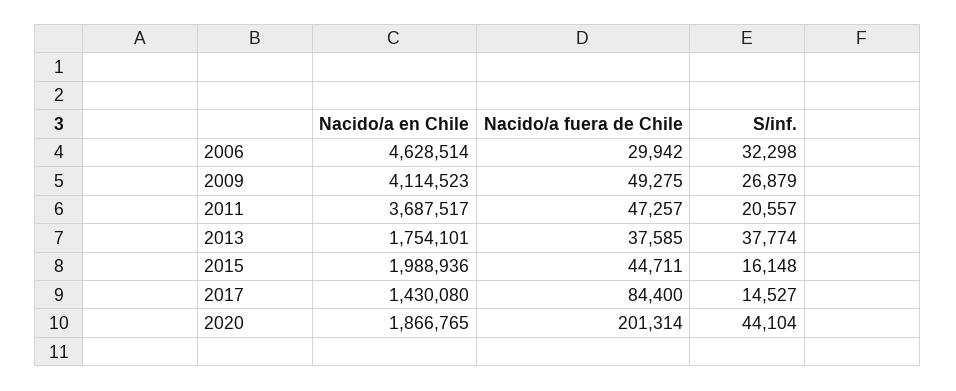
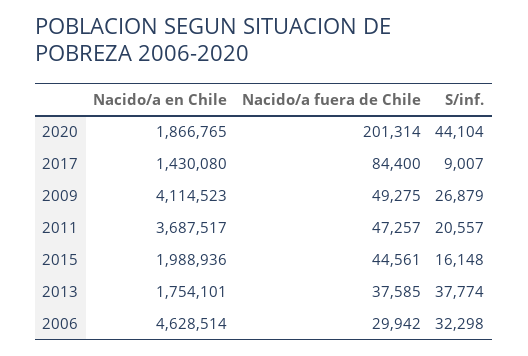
  {
    "Nacido/a en Chile": {
      "2006": 4628514,
      "2009": 4114523,
      "2011": 3687517,
      "2013": 1754101,
      "2015": 1988936,
      "2017": 1430080,
      "2020": 1866765
    },
    "Nacido/a fuera de Chile": {
      "2006": 29942,
      "2009": 49275,
      "2011": 47257,
      "2013": 37585,
-     "2015": 44711,
+     "2015": 44561,
      "2017": 84400,
      "2020": 201314
    },
    "S/inf.": {
      "2006": 32298,
      "2009": 26879,
      "2011": 20557,
      "2013": 37774,
      "2015": 16148,
-     "2017": 14527,
+     "2017": 9007,
      "2020": 44104
    }
  }

